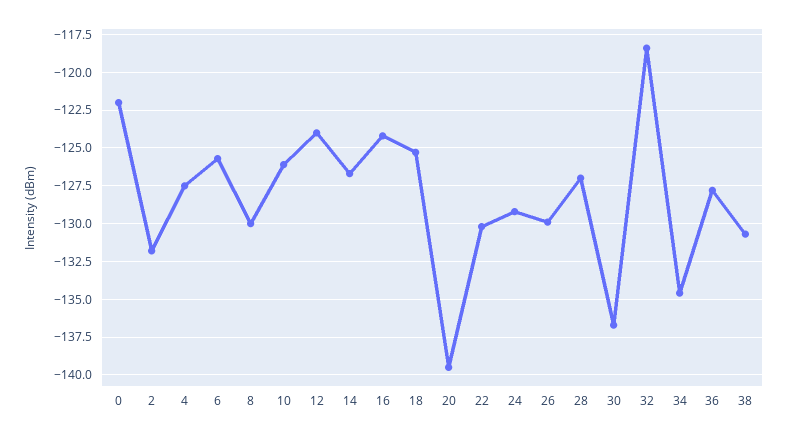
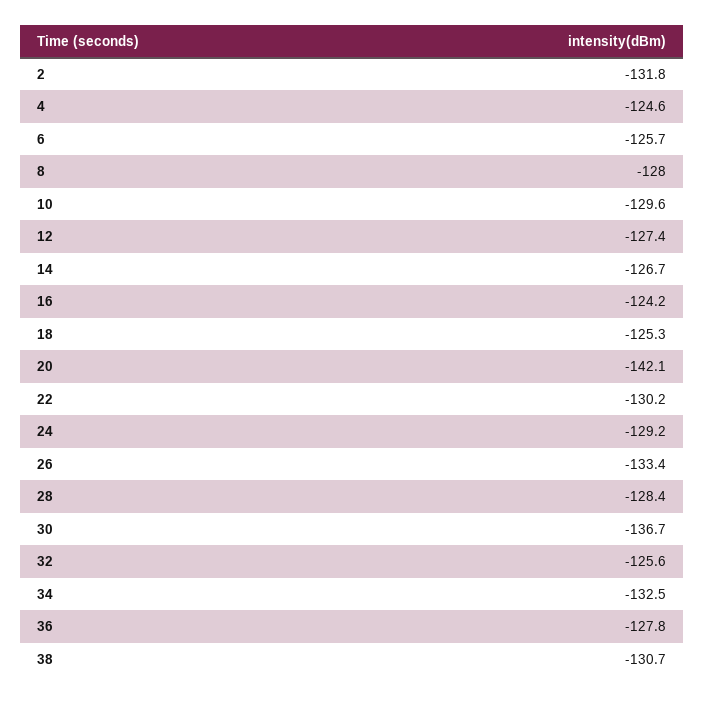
  {
-   "0": -122,
    "2": -131.8,
-   "4": -127.5,
+   "4": -124.6,
    "6": -125.7,
-   "8": -130,
+   "8": -128,
-   "10": -126,
+   "10": -129.6,
-   "12": -124,
+   "12": -127.4,
    "14": -126.7,
    "16": -124.2,
    "18": -125.3,
-   "20": -139.5,
+   "20": -142.1,
    "22": -130.2,
    "24": -129.2,
-   "26": -130,
+   "26": -133.4,
-   "28": -127,
+   "28": -128.4,
    "30": -136.7,
-   "32": -118.5,
+   "32": -125.6,
-   "34": -134.5,
+   "34": -132.5,
    "36": -127.8,
    "38": -130.7
  }

